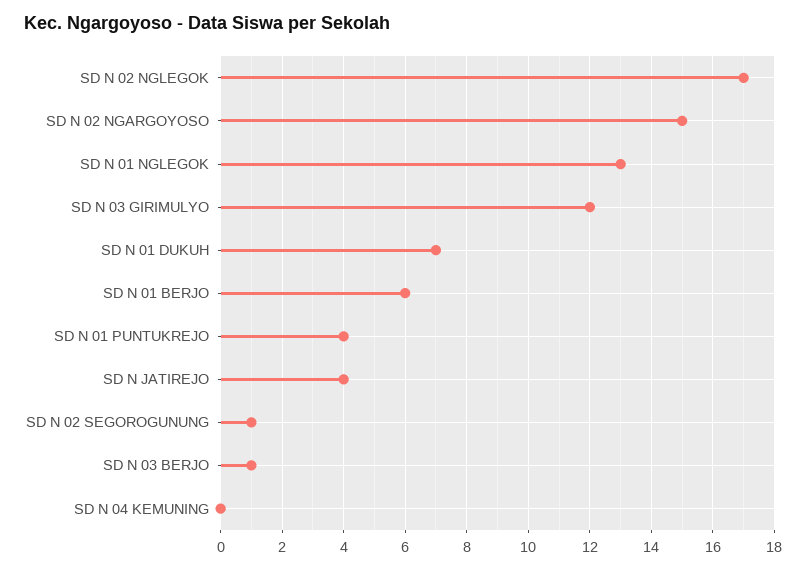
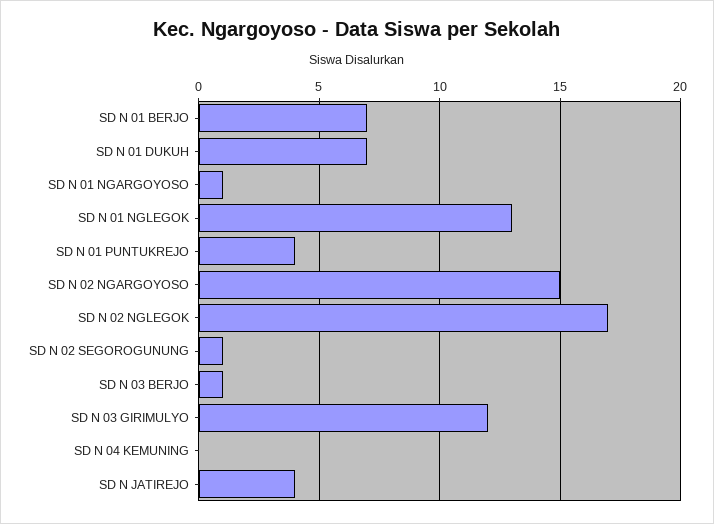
  {
    "SD N 02 NGLEGOK": 17,
    "SD N 02 NGARGOYOSO": 15,
    "SD N 01 NGLEGOK": 13,
    "SD N 03 GIRIMULYO": 12,
    "SD N 01 DUKUH": 7,
-   "SD N 01 BERJO": 6,
+   "SD N 01 BERJO": 7,
    "SD N 01 PUNTUKREJO": 4,
    "SD N JATIREJO": 4,
    "SD N 02 SEGOROGUNUNG": 1,
    "SD N 03 BERJO": 1,
-   "SD N 04 KEMUNING": 0
+   "SD N 04 KEMUNING": 0,
+   "SD N 01 NGARGOYOSO": 1
  }

